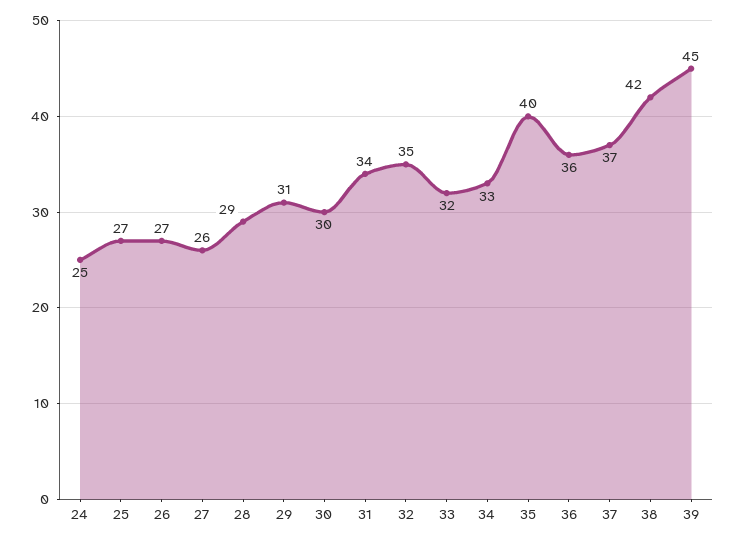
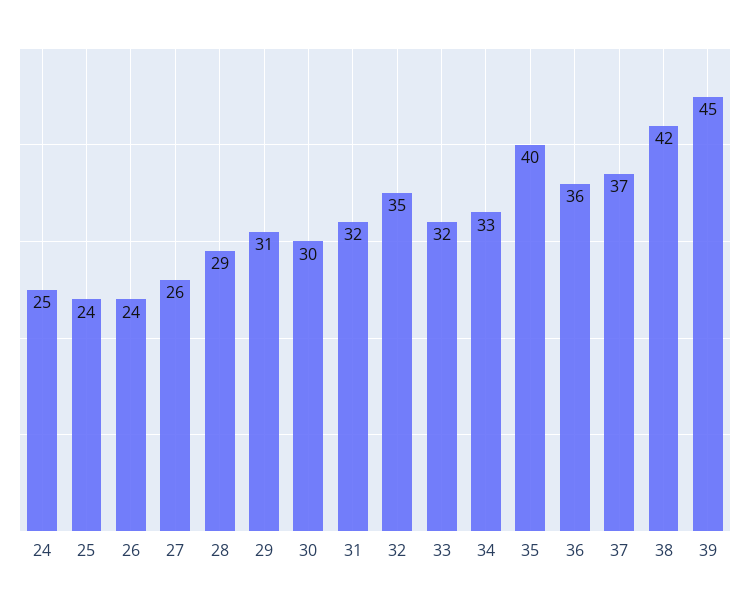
  {
    "24": 25,
-   "25": 27,
+   "25": 24,
-   "26": 27,
+   "26": 24,
    "27": 26,
    "28": 29,
    "29": 31,
    "30": 30,
-   "31": 34,
+   "31": 32,
    "32": 35,
    "33": 32,
    "34": 33,
    "35": 40,
    "36": 36,
    "37": 37,
    "38": 42,
    "39": 45
  }

